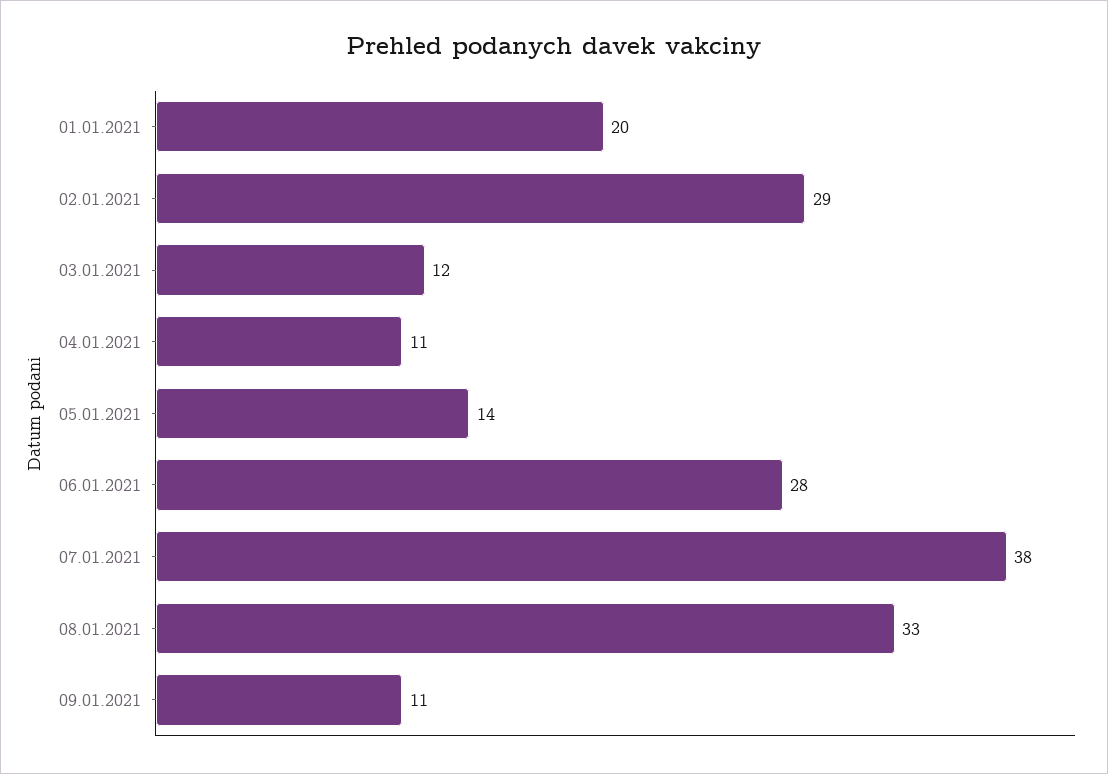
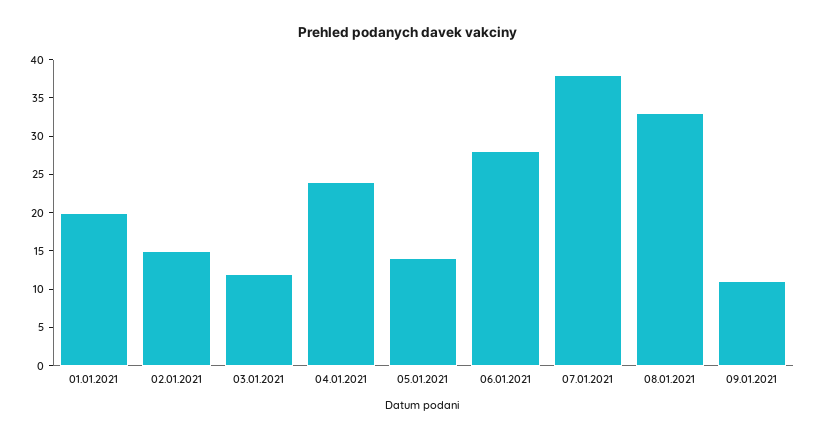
  {
    "01.01.2021": 20,
-   "02.01.2021": 29,
+   "02.01.2021": 15,
    "03.01.2021": 12,
-   "04.01.2021": 11,
+   "04.01.2021": 25,
    "05.01.2021": 14,
    "06.01.2021": 28,
    "07.01.2021": 38,
    "08.01.2021": 33,
    "09.01.2021": 11
  }

